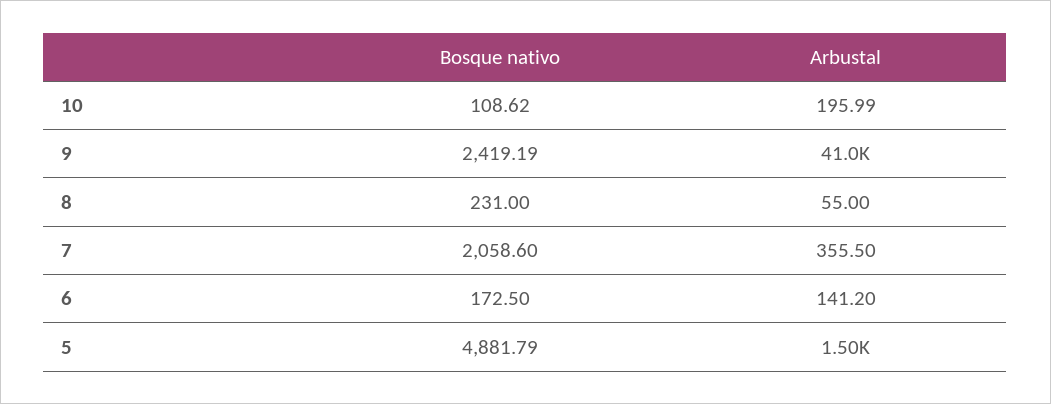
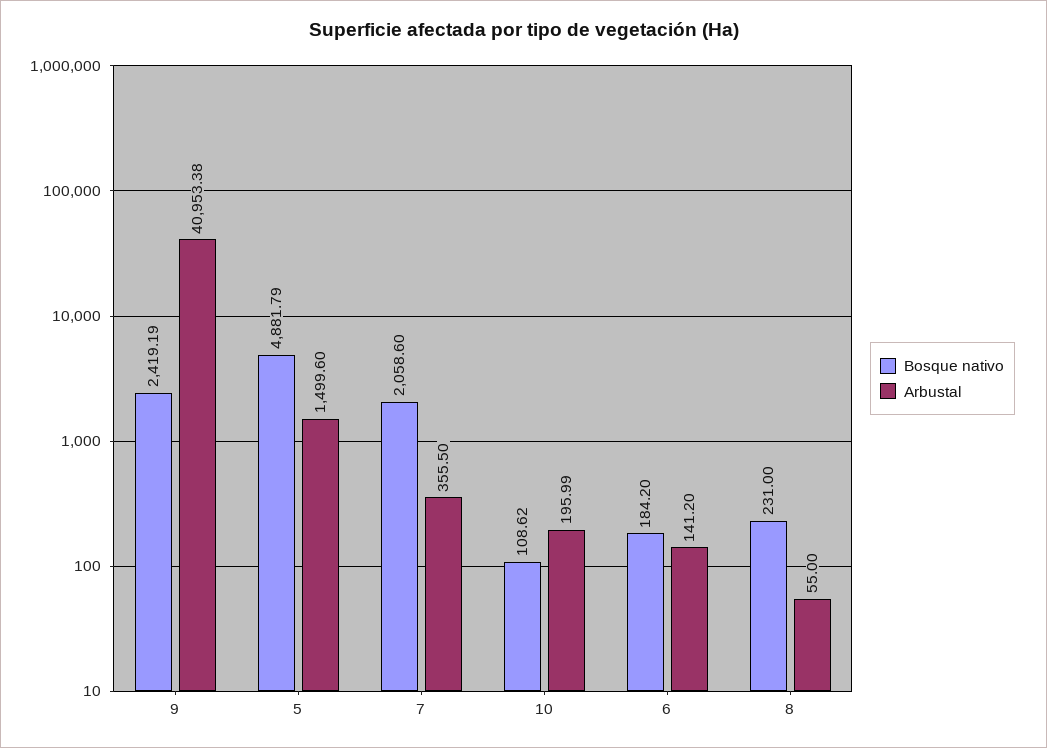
  {
    "Bosque nativo": {
      "10": 108.62,
      "9": 2419.19,
      "8": 231,
      "7": 2058.6,
-     "6": 172.5,
+     "6": 184.2,
      "5": 4881.79
    },
    "Arbustal": {
      "10": 195.99,
      "9": 40953.38,
      "8": 55,
      "7": 355.5,
      "6": 141.2,
      "5": 1499.6
    }
  }

